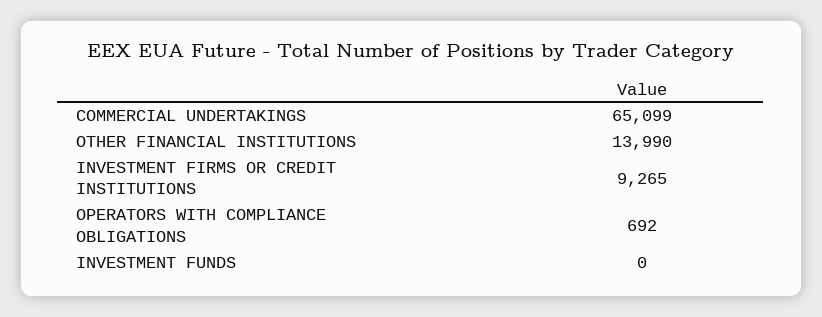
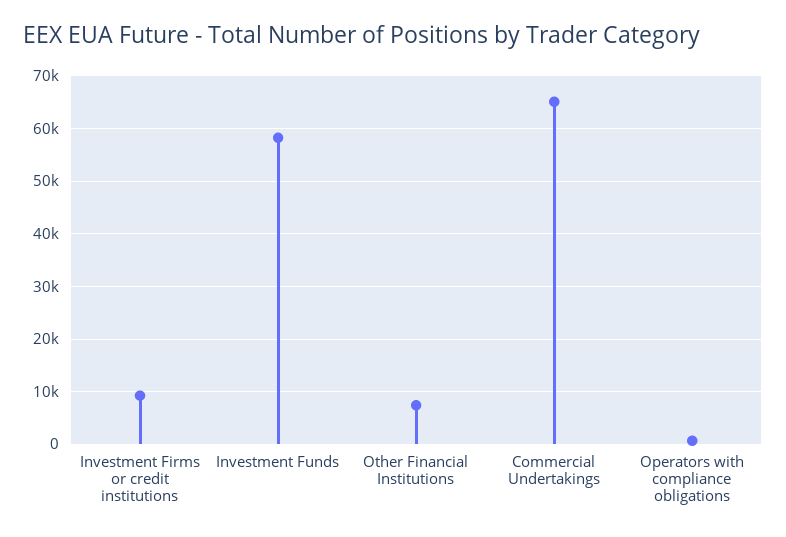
  {
    "COMMERCIAL UNDERTAKINGS": 65099,
-   "OTHER FINANCIAL INSTITUTIONS": 13990,
+   "OTHER FINANCIAL INSTITUTIONS": 8000,
    "INVESTMENT FIRMS OR CREDIT INSTITUTIONS": 9265,
    "OPERATORS WITH COMPLIANCE OBLIGATIONS": 692,
-   "INVESTMENT FUNDS": 0
+   "INVESTMENT FUNDS": 58000
  }

